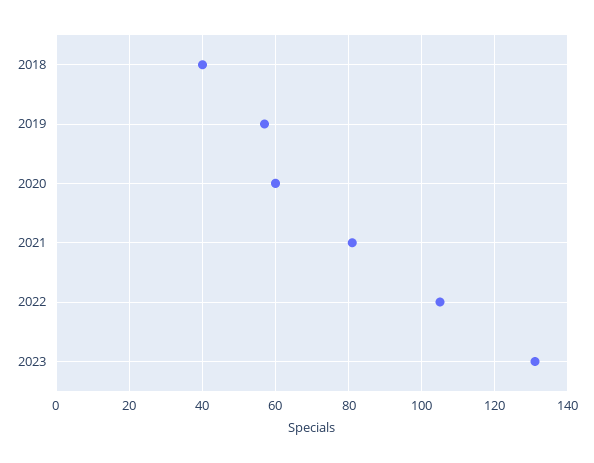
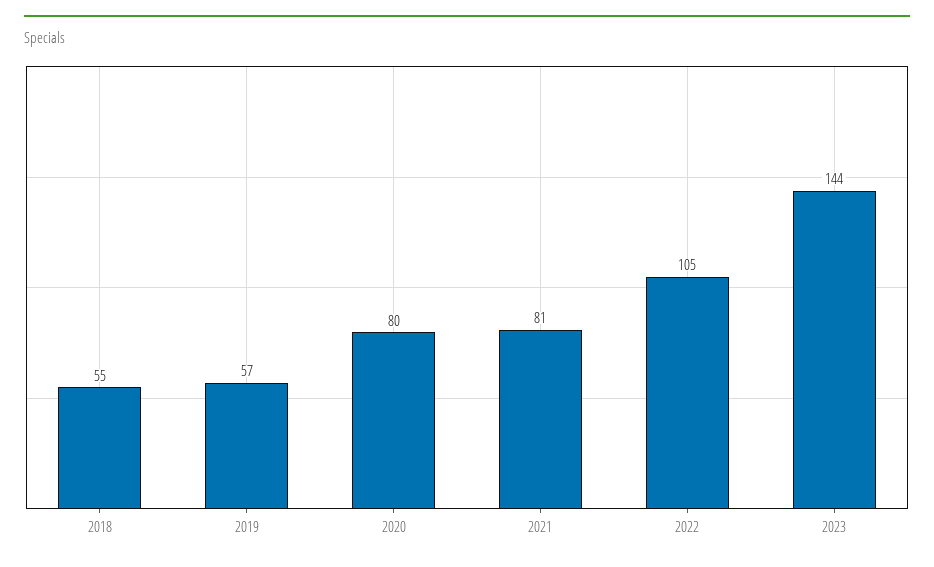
  {
-   "2018": 40,
+   "2018": 55,
    "2019": 57,
-   "2020": 60,
+   "2020": 80,
    "2021": 81,
    "2022": 105,
-   "2023": 130
+   "2023": 144
  }

